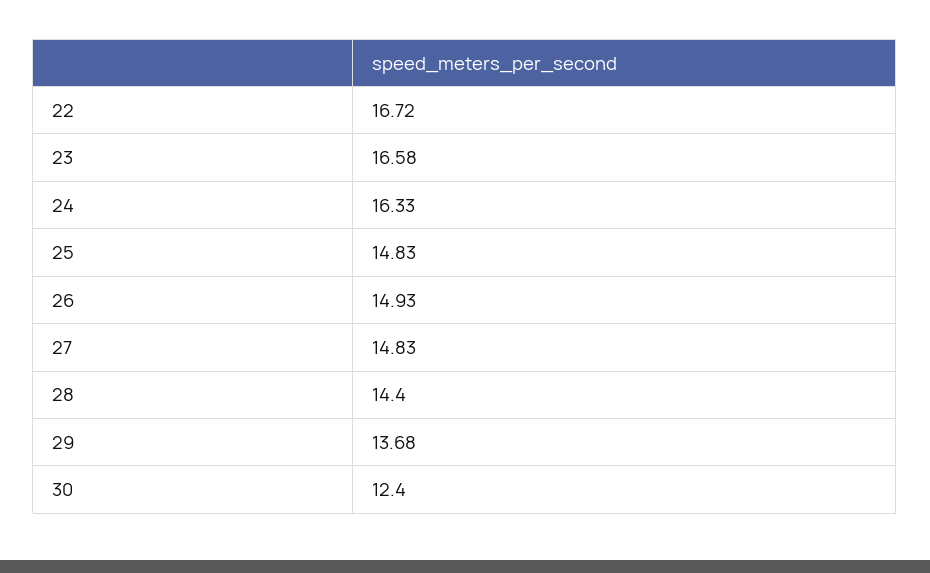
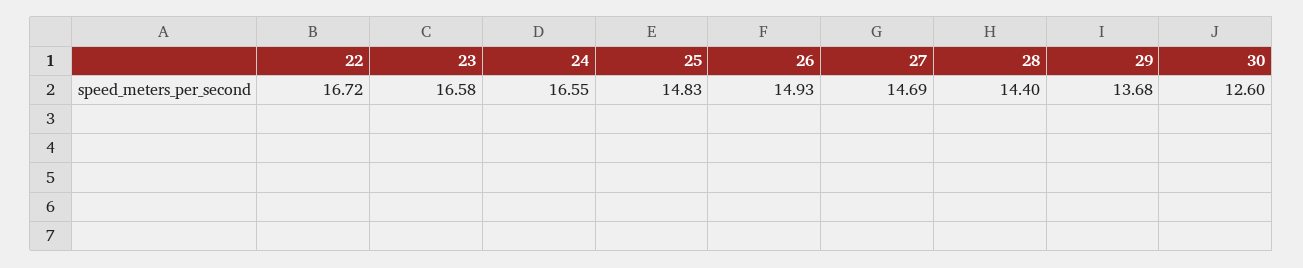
  {
    "22": 16.72,
    "23": 16.58,
-   "24": 16.33,
+   "24": 16.55,
    "25": 14.83,
    "26": 14.93,
-   "27": 14.83,
+   "27": 14.69,
    "28": 14.4,
    "29": 13.68,
-   "30": 12.4
+   "30": 12.6
  }

